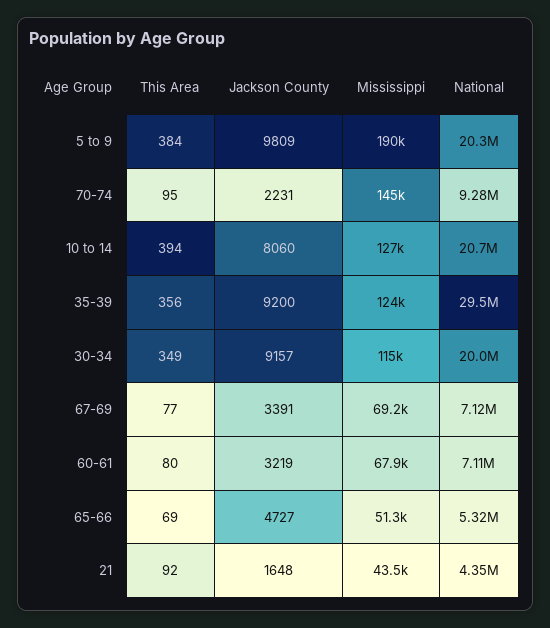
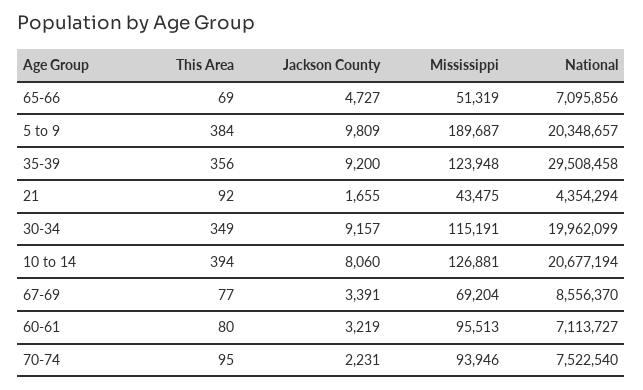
  {
    "This Area": {
      "5 to 9": 384,
      "70-74": 95,
      "10 to 14": 394,
      "35-39": 356,
      "30-34": 349,
      "67-69": 77,
      "60-61": 80,
      "65-66": 69,
      "21": 92
    },
    "Jackson County": {
      "5 to 9": 9809,
      "70-74": 2231,
      "10 to 14": 8060,
      "35-39": 9200,
      "30-34": 9157,
      "67-69": 3391,
      "60-61": 3219,
      "65-66": 4727,
-     "21": 1648
+     "21": 1655
    },
    "Mississippi": {
      "5 to 9": 189687,
-     "70-74": 145000,
+     "70-74": 93946,
      "10 to 14": 126881,
      "35-39": 123948,
      "30-34": 115191,
      "67-69": 69204,
-     "60-61": 67900,
+     "60-61": 95513,
      "65-66": 51319,
      "21": 43475
    },
    "National": {
      "5 to 9": 20348657,
-     "70-74": 9280000,
+     "70-74": 7522540,
      "10 to 14": 20677194,
      "35-39": 29508458,
      "30-34": 19962099,
-     "67-69": 7120000,
+     "67-69": 8556370,
      "60-61": 7113727,
-     "65-66": 5320000,
+     "65-66": 7095856,
      "21": 4354294
    }
  }

